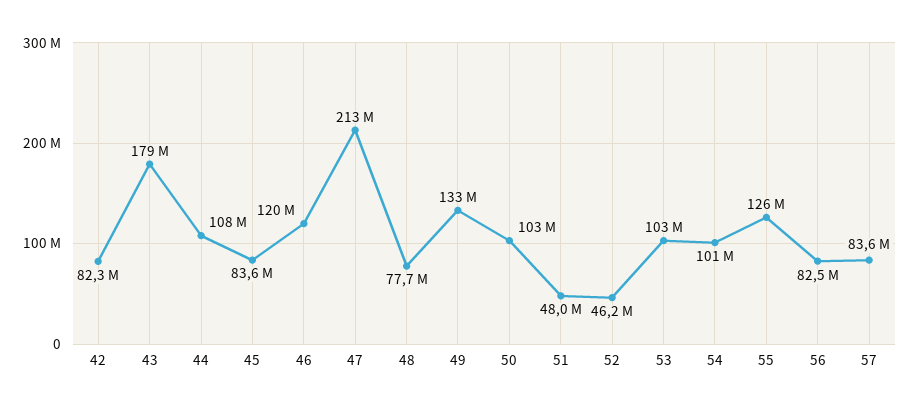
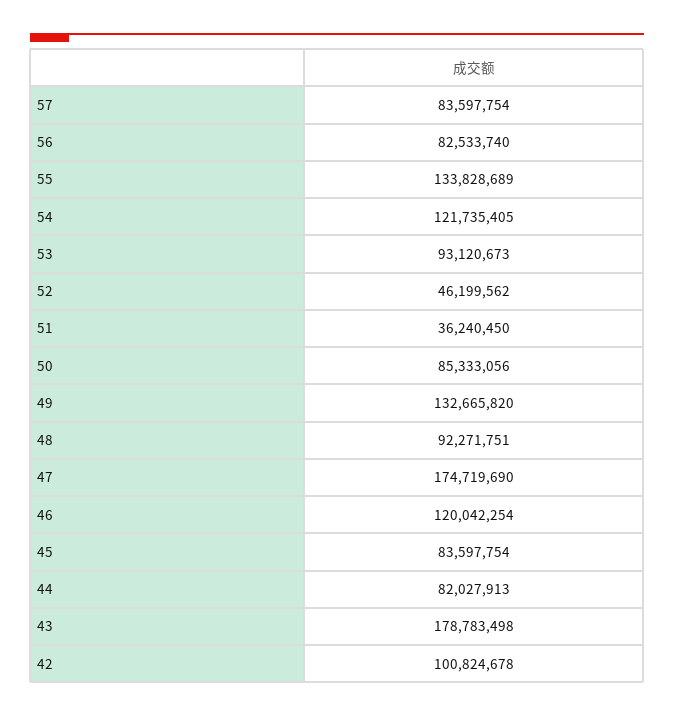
  {
-   "42": 82300000,
+   "42": 100824678,
    "43": 178783498,
-   "44": 108000000,
+   "44": 82027913,
    "45": 83597754,
    "46": 120042254,
-   "47": 213000000,
+   "47": 174719690,
-   "48": 77700000,
+   "48": 92271751,
    "49": 132665820,
-   "50": 103000000,
+   "50": 85333056,
-   "51": 48000000,
+   "51": 36240450,
    "52": 46199562,
-   "53": 103000000,
+   "53": 93120673,
-   "54": 101000000,
+   "54": 121735405,
-   "55": 126000000,
+   "55": 133828689,
    "56": 82533740,
    "57": 83597754
  }

